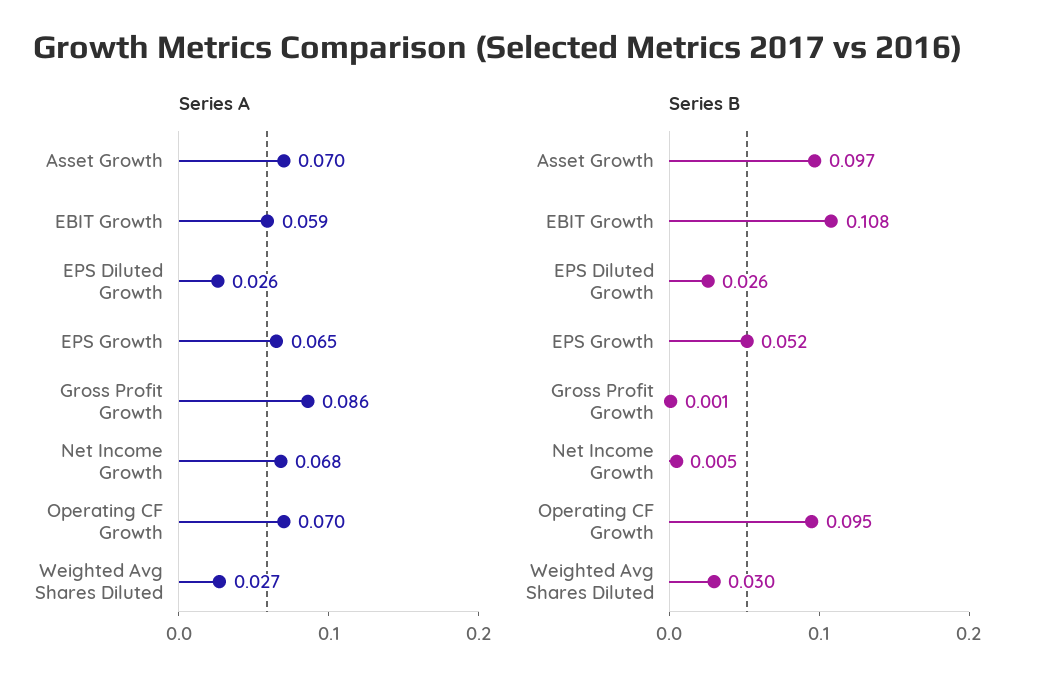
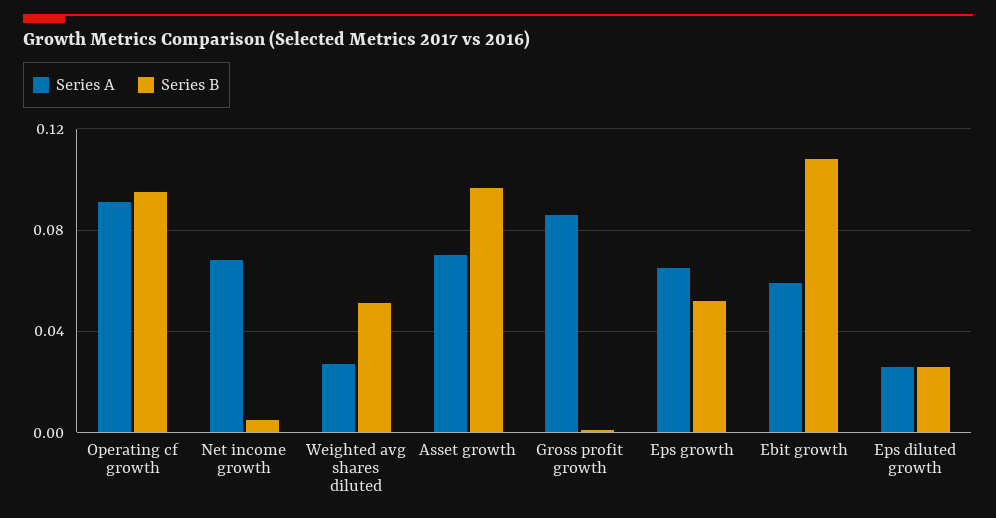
  {
    "Series A": {
      "Asset Growth": 0.07,
      "EBIT Growth": 0.059,
      "EPS Diluted Growth": 0.026,
      "EPS Growth": 0.065,
      "Gross Profit Growth": 0.086,
      "Net Income Growth": 0.068,
-     "Operating CF Growth": 0.07,
+     "Operating CF Growth": 0.09,
      "Weighted Avg Shares Diluted": 0.027
    },
    "Series B": {
      "Asset Growth": 0.097,
      "EBIT Growth": 0.108,
      "EPS Diluted Growth": 0.026,
      "EPS Growth": 0.052,
      "Gross Profit Growth": 0.001,
      "Net Income Growth": 0.005,
      "Operating CF Growth": 0.095,
-     "Weighted Avg Shares Diluted": 0.03
+     "Weighted Avg Shares Diluted": 0.05
    }
  }

